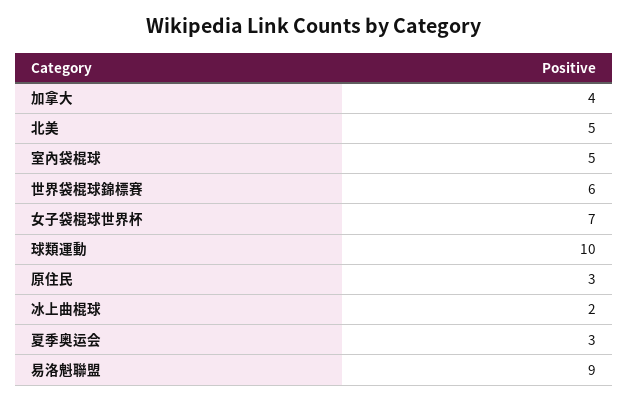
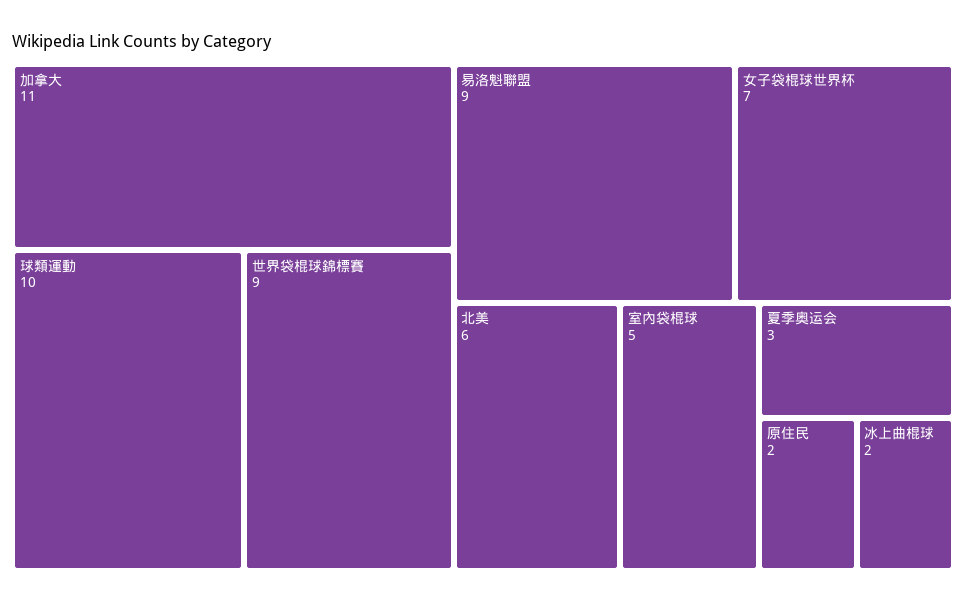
  {
-   "加拿大": 4,
+   "加拿大": 11,
-   "北美": 5,
+   "北美": 6,
    "室內袋棍球": 5,
-   "世界袋棍球錦標賽": 6,
+   "世界袋棍球錦標賽": 9,
    "女子袋棍球世界杯": 7,
    "球類運動": 10,
-   "原住民": 3,
+   "原住民": 2,
    "冰上曲棍球": 2,
    "夏季奥运会": 3,
    "易洛魁聯盟": 9
  }

